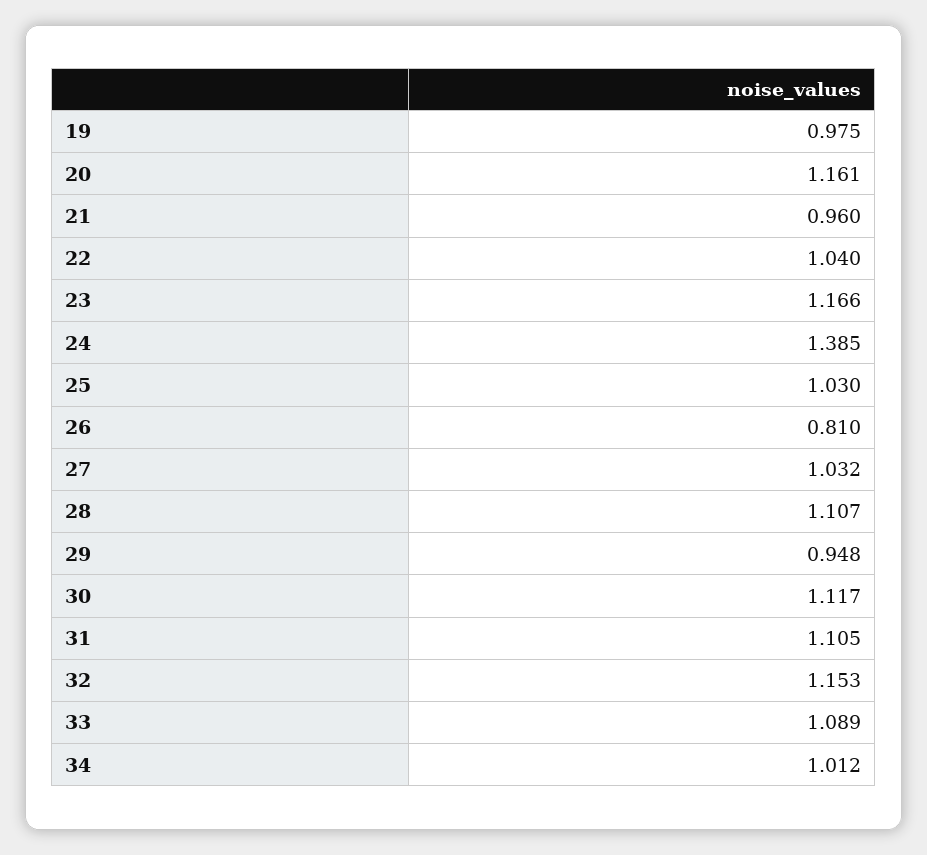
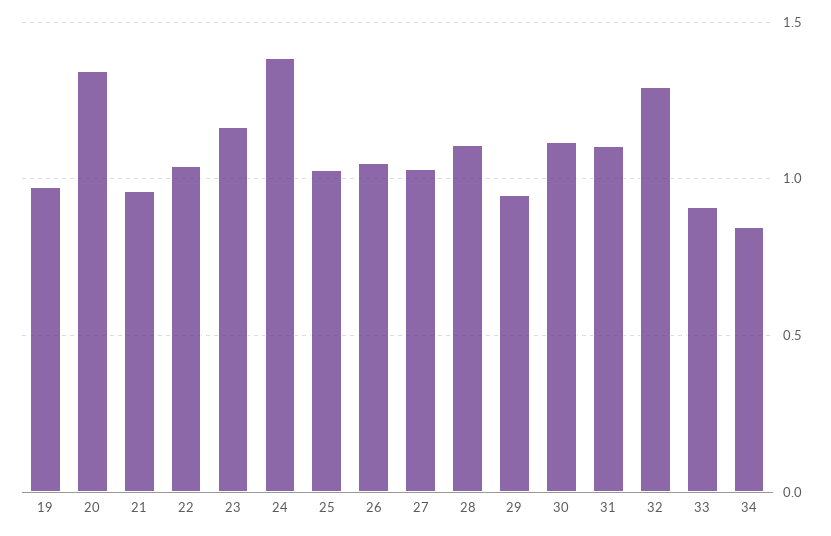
  {
    "19": 0.975,
-   "20": 1.161,
+   "20": 1.35,
    "21": 0.96,
    "22": 1.04,
    "23": 1.166,
    "24": 1.385,
    "25": 1.03,
-   "26": 0.81,
+   "26": 1.05,
    "27": 1.032,
    "28": 1.107,
    "29": 0.948,
    "30": 1.117,
    "31": 1.105,
-   "32": 1.153,
+   "32": 1.3,
-   "33": 1.089,
+   "33": 0.9,
-   "34": 1.012
+   "34": 0.85
  }

